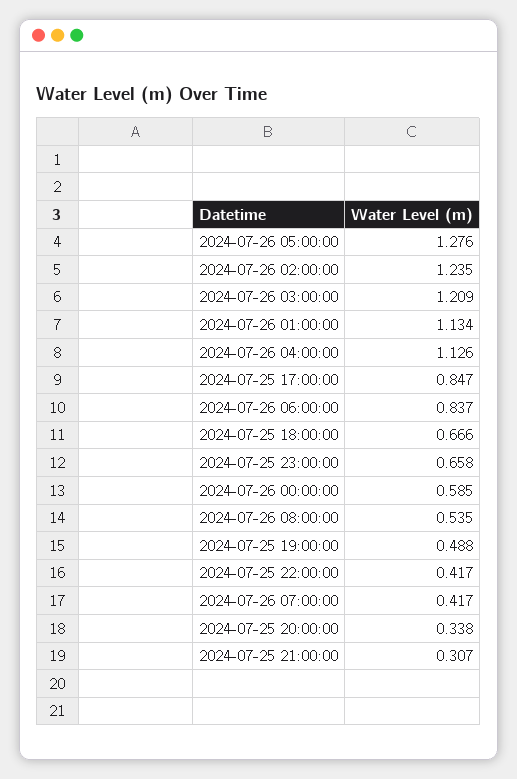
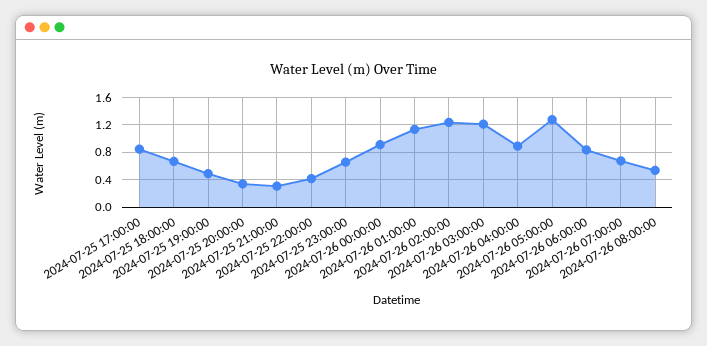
  {
    "2024-07-26 05:00:00": 1.276,
    "2024-07-26 02:00:00": 1.235,
    "2024-07-26 03:00:00": 1.209,
    "2024-07-26 01:00:00": 1.134,
-   "2024-07-26 04:00:00": 1.126,
+   "2024-07-26 04:00:00": 0.9,
    "2024-07-25 17:00:00": 0.847,
    "2024-07-26 06:00:00": 0.837,
    "2024-07-25 18:00:00": 0.666,
    "2024-07-25 23:00:00": 0.658,
-   "2024-07-26 00:00:00": 0.585,
+   "2024-07-26 00:00:00": 0.9,
    "2024-07-26 08:00:00": 0.535,
    "2024-07-25 19:00:00": 0.488,
    "2024-07-25 22:00:00": 0.417,
-   "2024-07-26 07:00:00": 0.417,
+   "2024-07-26 07:00:00": 0.7,
    "2024-07-25 20:00:00": 0.338,
    "2024-07-25 21:00:00": 0.307
  }

